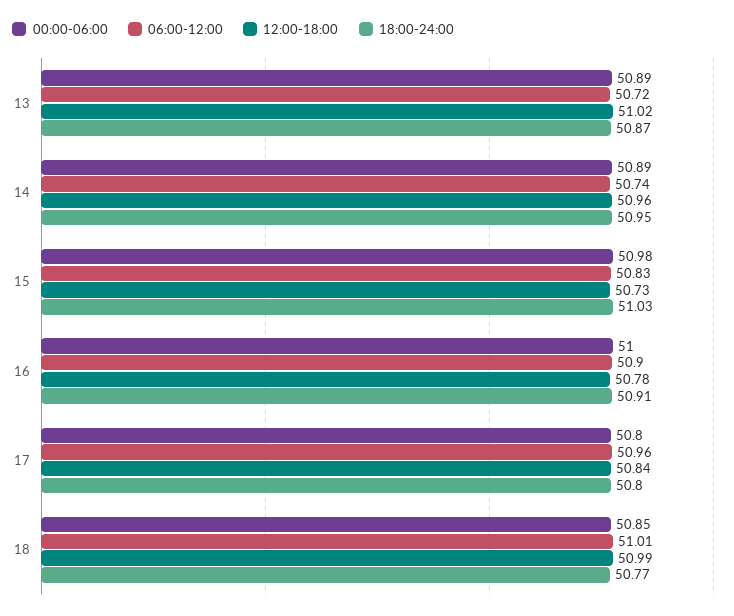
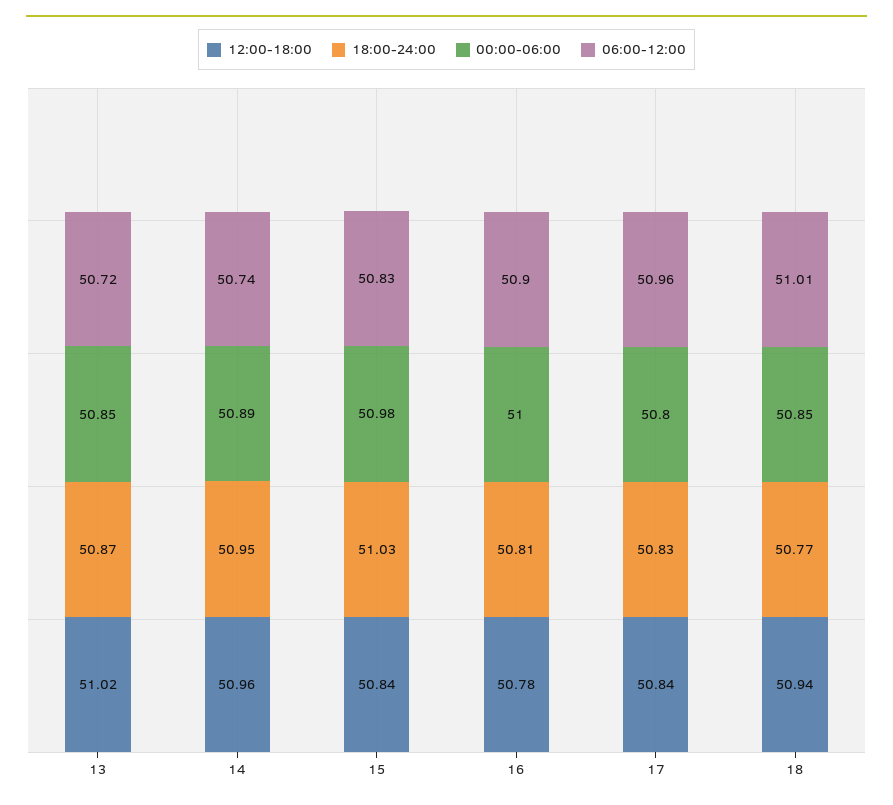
  {
    "00:00-06:00": {
-     "13": 50.89,
+     "13": 50.85,
      "14": 50.89,
      "15": 50.98,
      "16": 51,
      "17": 50.8,
      "18": 50.85
    },
    "06:00-12:00": {
      "13": 50.72,
      "14": 50.74,
      "15": 50.83,
      "16": 50.9,
      "17": 50.96,
      "18": 51.01
    },
    "12:00-18:00": {
      "13": 51.02,
      "14": 50.96,
-     "15": 50.73,
+     "15": 50.84,
      "16": 50.78,
      "17": 50.84,
-     "18": 50.99
+     "18": 50.94
    },
    "18:00-24:00": {
      "13": 50.87,
      "14": 50.95,
      "15": 51.03,
-     "16": 50.91,
+     "16": 50.81,
-     "17": 50.8,
+     "17": 50.83,
      "18": 50.77
    }
  }

